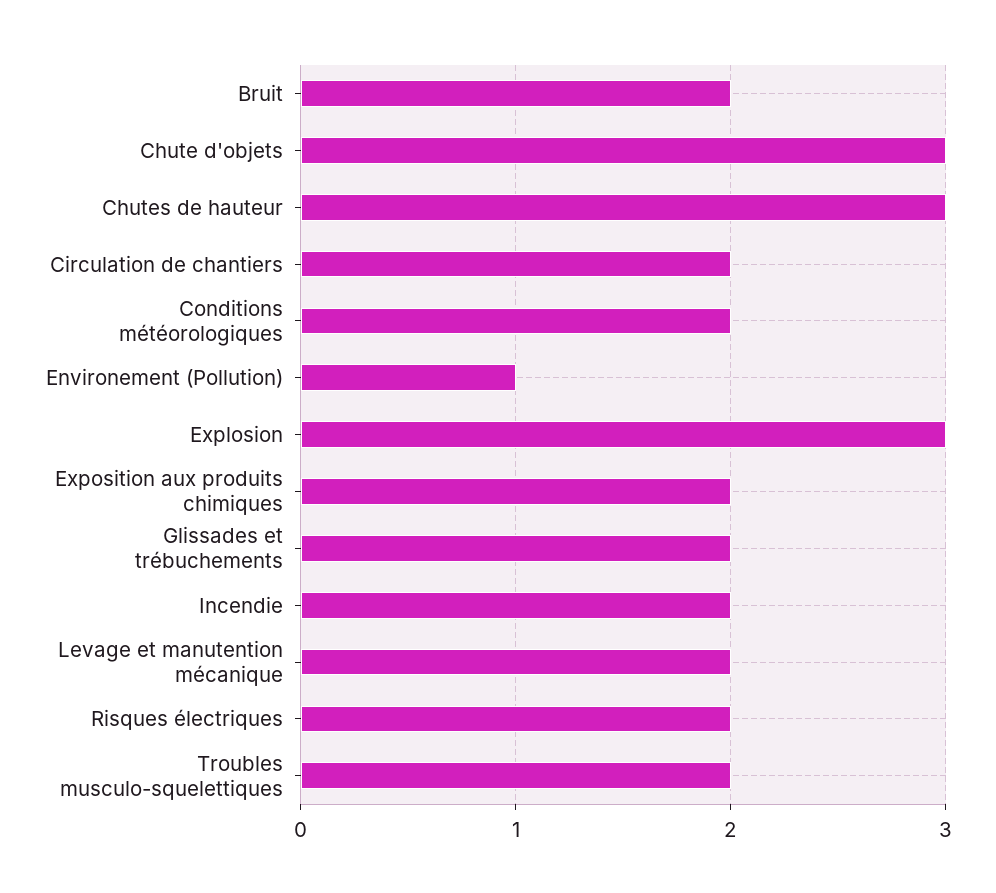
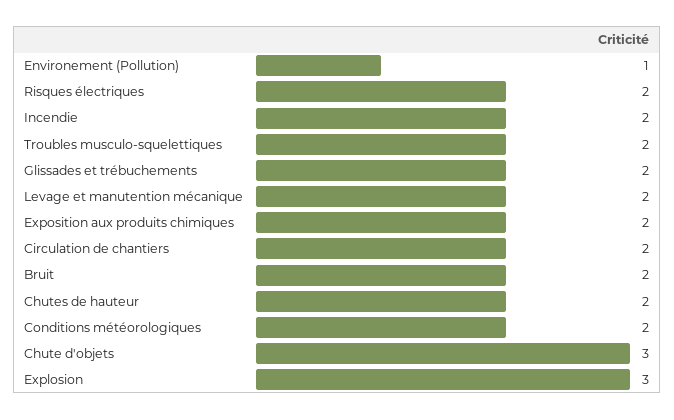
  {
    "Bruit": 2,
    "Chute d'objets": 3,
-   "Chutes de hauteur": 3,
+   "Chutes de hauteur": 2,
    "Circulation de chantiers": 2,
    "Conditions météorologiques": 2,
    "Environement (Pollution)": 1,
    "Explosion": 3,
    "Exposition aux produits chimiques": 2,
    "Glissades et trébuchements": 2,
    "Incendie": 2,
    "Levage et manutention mécanique": 2,
    "Risques électriques": 2,
    "Troubles musculo-squelettiques": 2
  }

